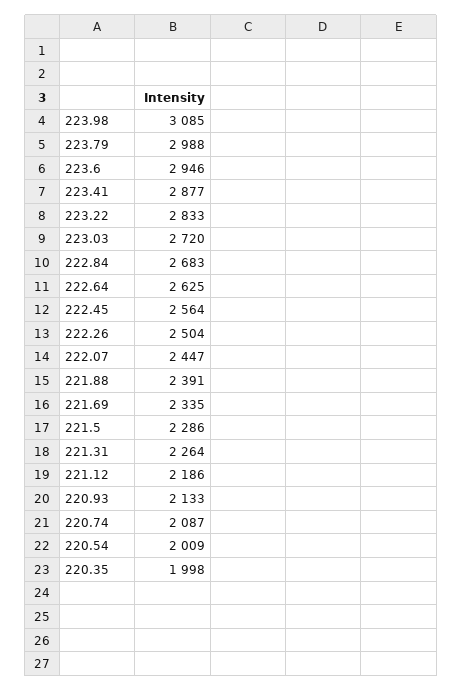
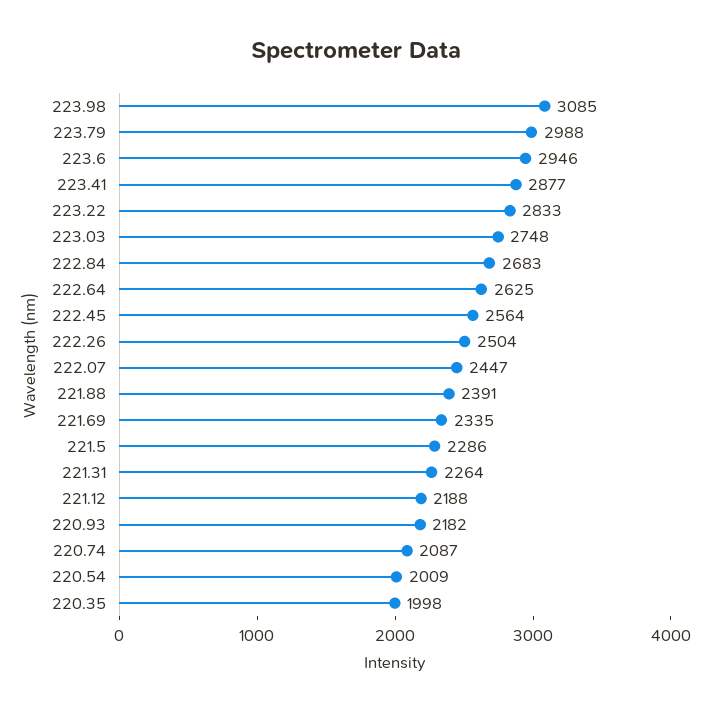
  {
    "223.98": 3085,
    "223.79": 2988,
    "223.6": 2946,
    "223.41": 2877,
    "223.22": 2833,
-   "223.03": 2720,
+   "223.03": 2748,
    "222.84": 2683,
    "222.64": 2625,
    "222.45": 2564,
    "222.26": 2504,
    "222.07": 2447,
    "221.88": 2391,
    "221.69": 2335,
    "221.5": 2286,
    "221.31": 2264,
-   "221.12": 2186,
+   "221.12": 2188,
-   "220.93": 2133,
+   "220.93": 2182,
    "220.74": 2087,
    "220.54": 2009,
    "220.35": 1998
  }

